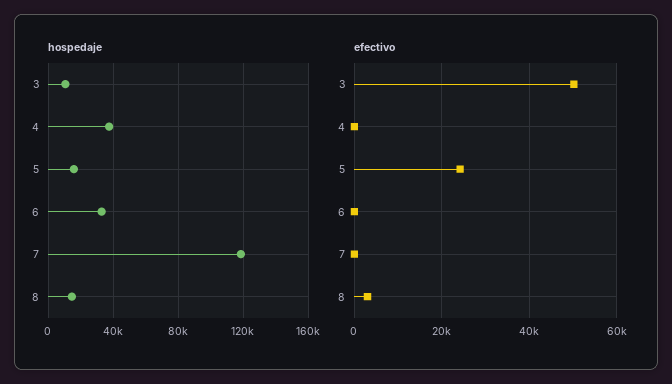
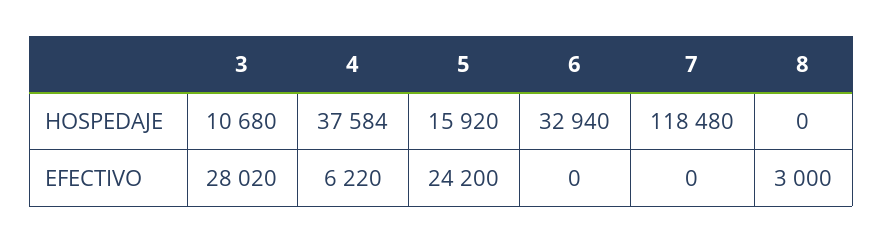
  {
    "hospedaje": {
      "3": 10680,
      "4": 37584,
      "5": 15920,
      "6": 32940,
      "7": 118480,
-     "8": 15000
+     "8": 0
    },
    "efectivo": {
-     "3": 50000,
+     "3": 28020,
-     "4": 0,
+     "4": 6220,
      "5": 24200,
      "6": 0,
      "7": 0,
      "8": 3000
    }
  }

